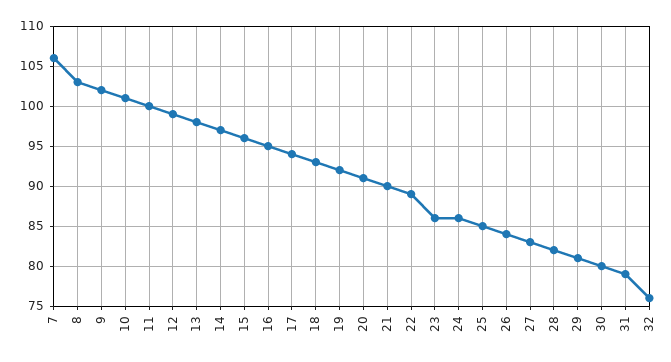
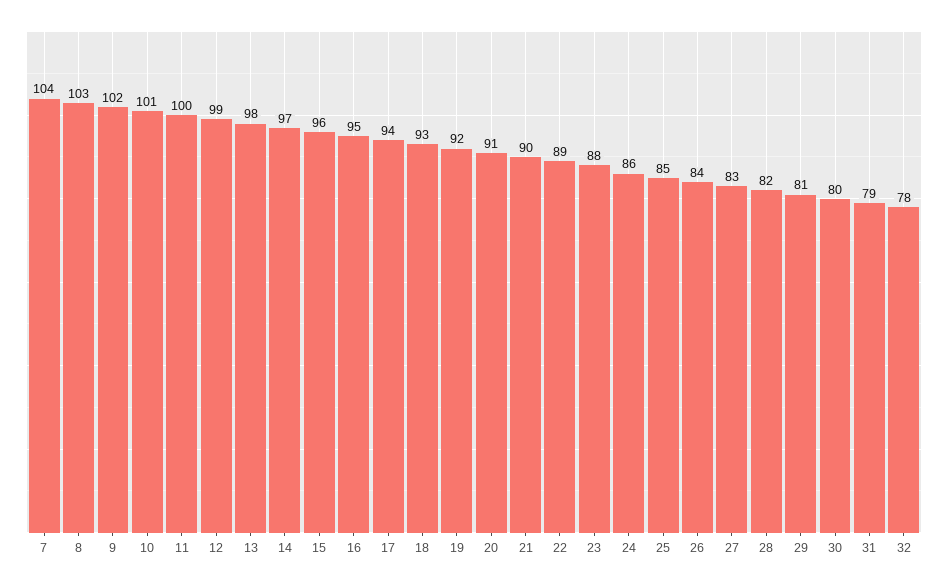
  {
-   "7": 106,
+   "7": 104,
    "8": 103,
    "9": 102,
    "10": 101,
    "11": 100,
    "12": 99,
    "13": 98,
    "14": 97,
    "15": 96,
    "16": 95,
    "17": 94,
    "18": 93,
    "19": 92,
    "20": 91,
    "21": 90,
    "22": 89,
-   "23": 86,
+   "23": 88,
    "24": 86,
    "25": 85,
    "26": 84,
    "27": 83,
    "28": 82,
    "29": 81,
    "30": 80,
    "31": 79,
-   "32": 76
+   "32": 78
  }

